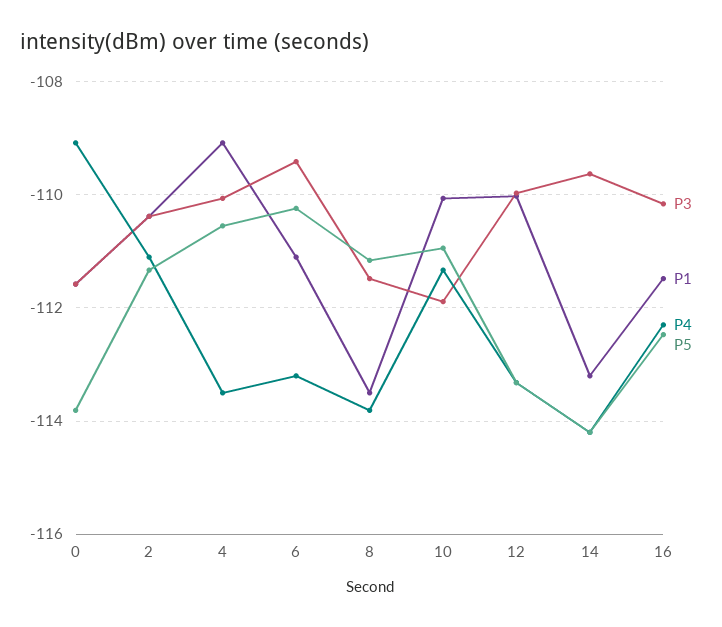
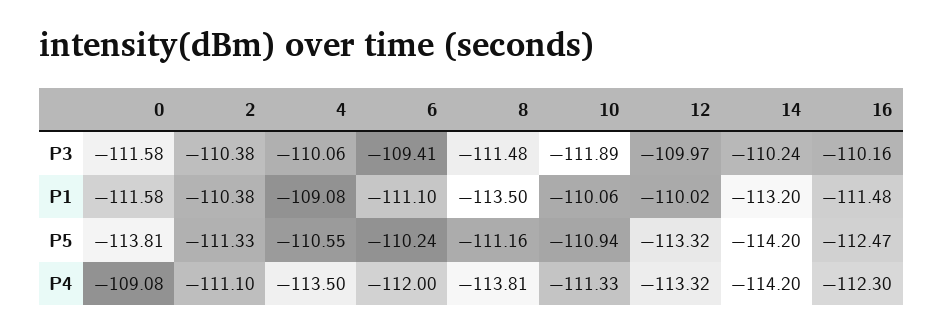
  {
    "P3": {
      "0": -111.58,
      "2": -110.38,
      "4": -110.06,
      "6": -109.41,
      "8": -111.48,
      "10": -111.89,
      "12": -109.97,
-     "14": -109.6,
+     "14": -110.24,
      "16": -110.16
    },
    "P1": {
      "0": -111.58,
      "2": -110.38,
      "4": -109.08,
      "6": -111.1,
      "8": -113.5,
      "10": -110.06,
      "12": -110.02,
      "14": -113.2,
      "16": -111.48
    },
    "P4": {
      "0": -109.08,
      "2": -111.1,
      "4": -113.5,
-     "6": -113.2,
+     "6": -112,
      "8": -113.81,
      "10": -111.33,
      "12": -113.32,
      "14": -114.2,
      "16": -112.3
    },
    "P5": {
      "0": -113.81,
      "2": -111.33,
      "4": -110.55,
      "6": -110.24,
      "8": -111.16,
      "10": -110.94,
      "12": -113.32,
      "14": -114.2,
      "16": -112.47
    }
  }

